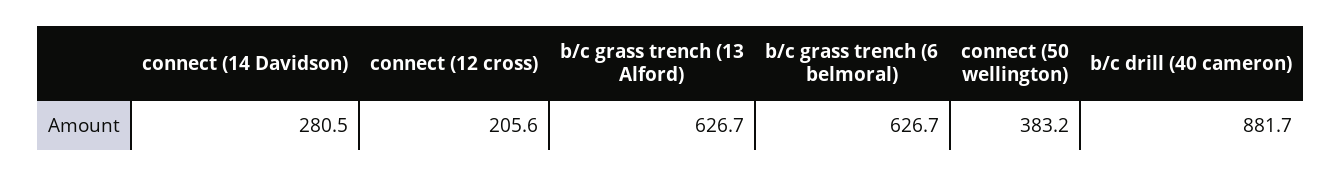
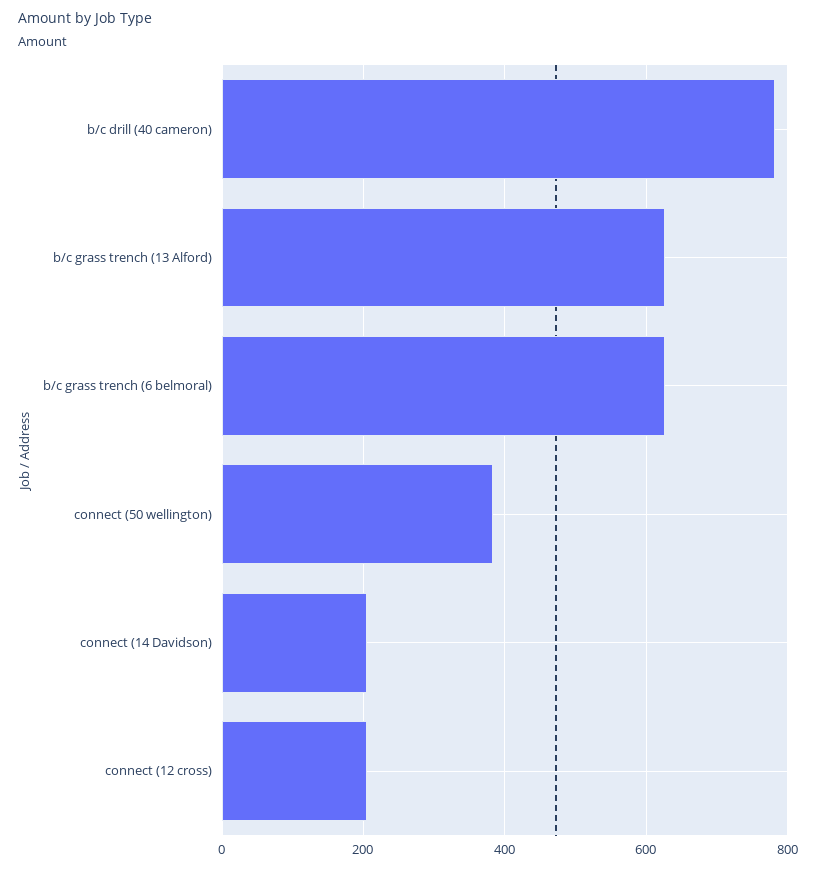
  {
-   "connect (14 Davidson)": 280.5,
+   "connect (14 Davidson)": 200,
    "connect (12 cross)": 205.6,
    "b/c grass trench (13 Alford)": 626.7,
    "b/c grass trench (6 belmoral)": 626.7,
    "connect (50 wellington)": 383.2,
-   "b/c drill (40 cameron)": 881.7
+   "b/c drill (40 cameron)": 780
  }

